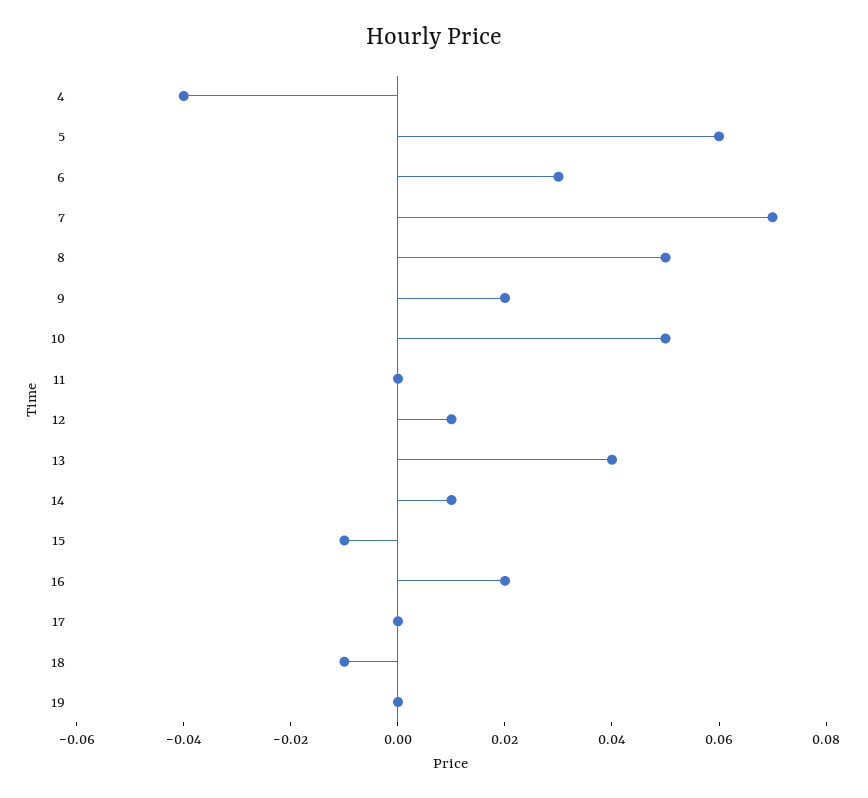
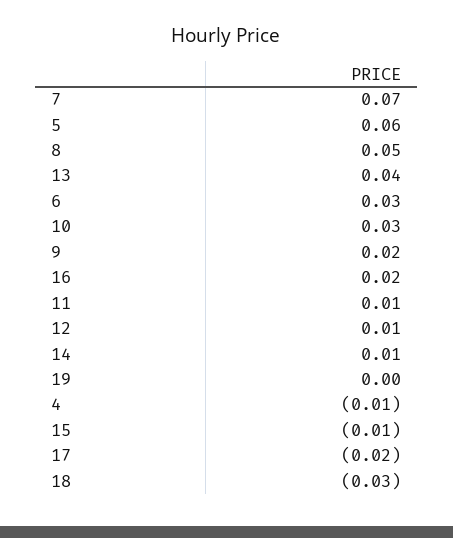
  {
-   "4": -0.04,
+   "4": -0.01,
    "5": 0.06,
    "6": 0.03,
    "7": 0.07,
    "8": 0.05,
    "9": 0.02,
-   "10": 0.05,
+   "10": 0.03,
-   "11": 0,
+   "11": 0.01,
    "12": 0.01,
    "13": 0.04,
    "14": 0.01,
    "15": -0.01,
    "16": 0.02,
-   "17": 0,
+   "17": -0.02,
-   "18": -0.01,
+   "18": -0.03,
    "19": 0
  }

